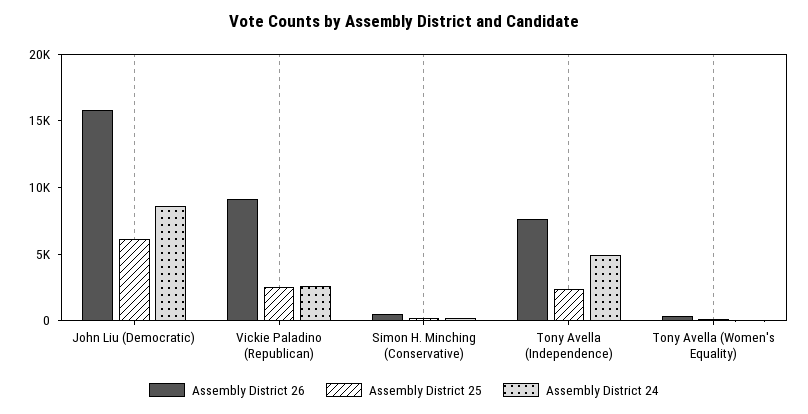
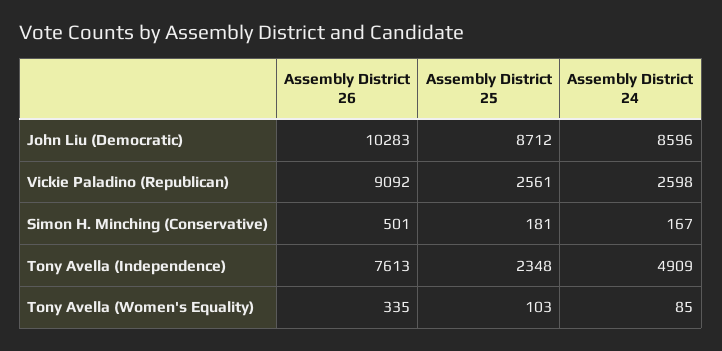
  {
    "Assembly District 26": {
-     "John Liu (Democratic)": 16000,
+     "John Liu (Democratic)": 10283,
      "Vickie Paladino (Republican)": 9092,
      "Simon H. Minching (Conservative)": 501,
      "Tony Avella (Independence)": 7613,
      "Tony Avella (Women's Equality)": 335
    },
    "Assembly District 25": {
-     "John Liu (Democratic)": 6000,
+     "John Liu (Democratic)": 8712,
      "Vickie Paladino (Republican)": 2561,
      "Simon H. Minching (Conservative)": 181,
      "Tony Avella (Independence)": 2348,
      "Tony Avella (Women's Equality)": 103
    },
    "Assembly District 24": {
      "John Liu (Democratic)": 8596,
      "Vickie Paladino (Republican)": 2598,
      "Simon H. Minching (Conservative)": 167,
      "Tony Avella (Independence)": 4909,
      "Tony Avella (Women's Equality)": 85
    }
  }

